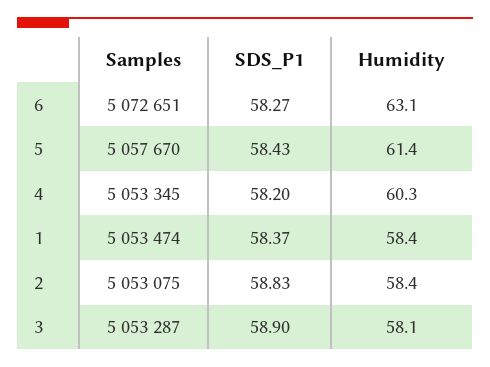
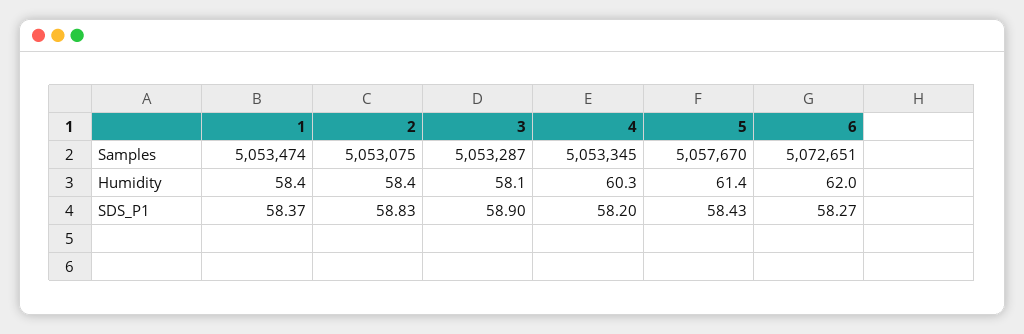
  {
    "Samples": {
      "6": 5072651,
      "5": 5057670,
      "4": 5053345,
      "1": 5053474,
      "2": 5053075,
      "3": 5053287
    },
    "SDS_P1": {
      "6": 58.27,
      "5": 58.43,
      "4": 58.2,
      "1": 58.37,
      "2": 58.83,
      "3": 58.9
    },
    "Humidity": {
-     "6": 63.1,
+     "6": 62,
      "5": 61.4,
      "4": 60.3,
      "1": 58.4,
      "2": 58.4,
      "3": 58.1
    }
  }

